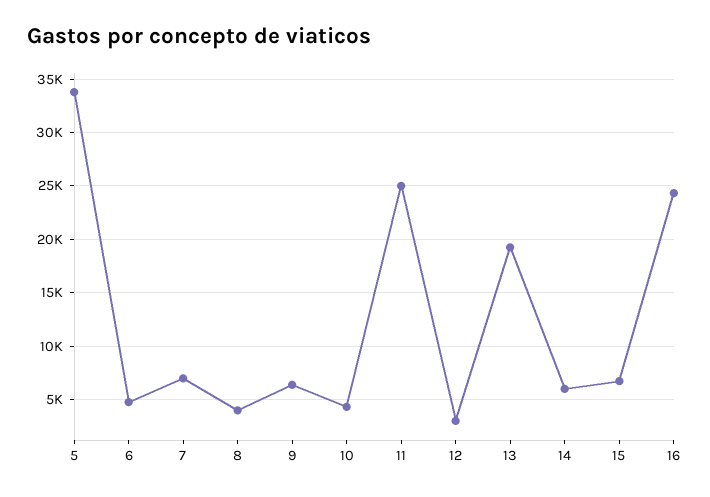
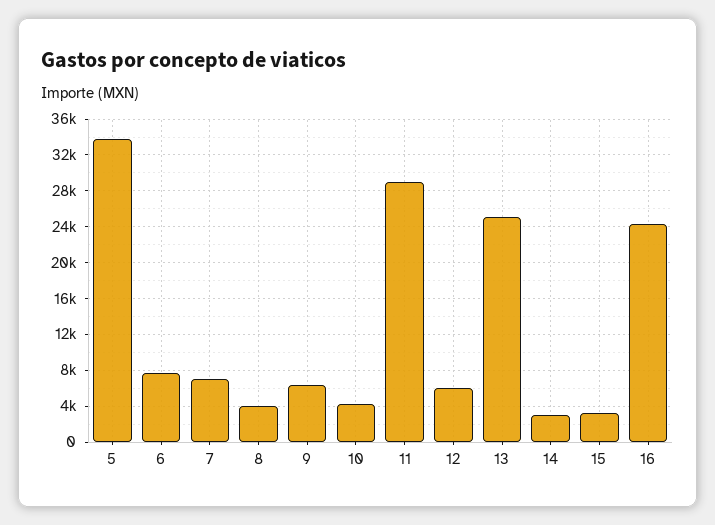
  {
    "5": 34000,
-   "6": 5000,
+   "6": 8000,
    "7": 7000,
    "8": 4000,
    "9": 6000,
    "10": 4000,
-   "11": 25000,
+   "11": 29000,
-   "12": 3000,
+   "12": 6000,
-   "13": 19000,
+   "13": 25000,
-   "14": 6000,
+   "14": 3000,
-   "15": 7000,
+   "15": 3000,
    "16": 24000
  }

